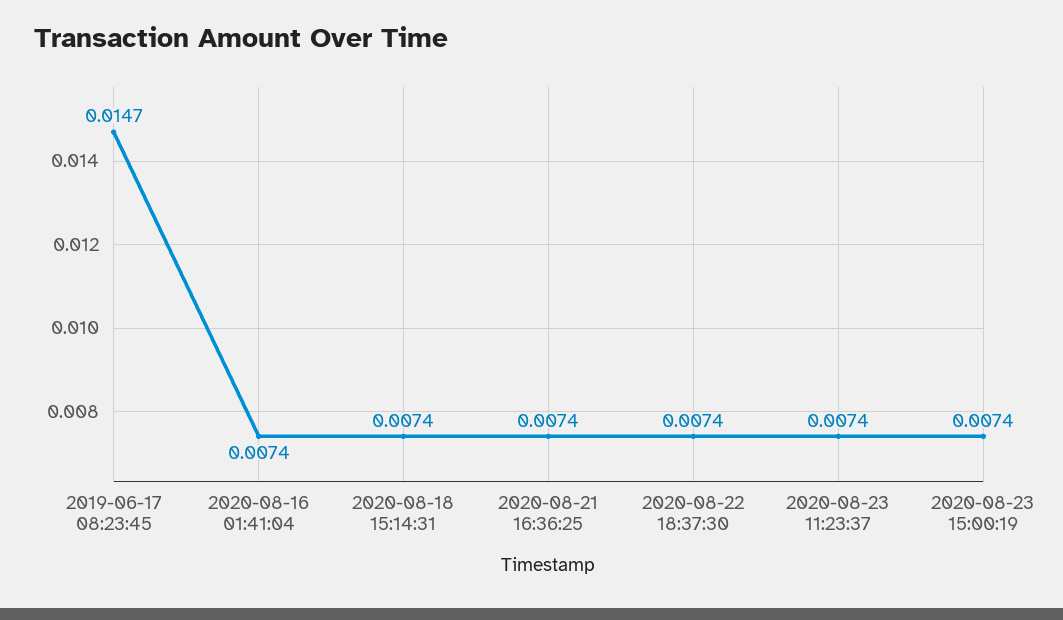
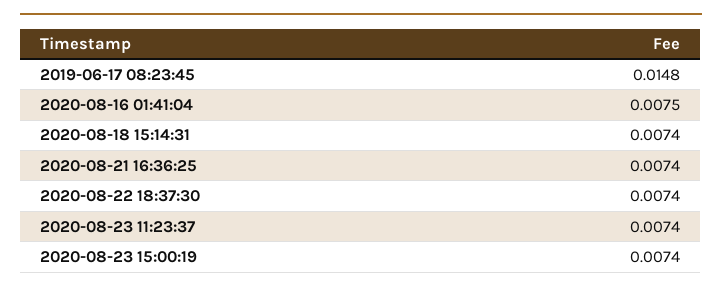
  {
-   "2019-06-17 08:23:45": 0.0147,
+   "2019-06-17 08:23:45": 0.0148,
-   "2020-08-16 01:41:04": 0.0074,
+   "2020-08-16 01:41:04": 0.0075,
    "2020-08-18 15:14:31": 0.0074,
    "2020-08-21 16:36:25": 0.0074,
    "2020-08-22 18:37:30": 0.0074,
    "2020-08-23 11:23:37": 0.0074,
    "2020-08-23 15:00:19": 0.0074
  }

